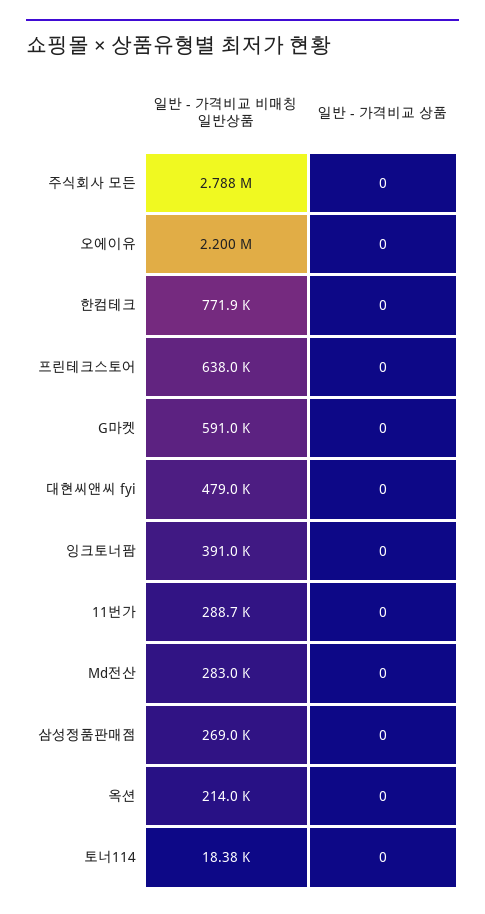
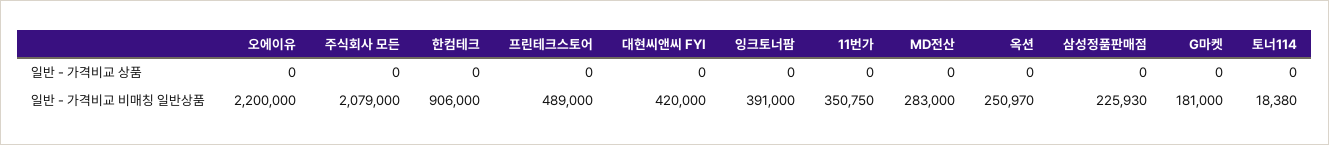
  {
    "일반 - 가격비교 비매칭 일반상품": {
-     "주식회사 모든": 2788000,
+     "주식회사 모든": 2079000,
      "오에이유": 2200000,
-     "한컴테크": 771900,
+     "한컴테크": 906000,
-     "프린테크스토어": 638000,
+     "프린테크스토어": 489000,
-     "G마켓": 591000,
+     "G마켓": 181000,
-     "대현씨앤씨 fyi": 479000,
+     "대현씨앤씨 fyi": 420000,
      "잉크토너팜": 391000,
-     "11번가": 288700,
+     "11번가": 350750,
      "Md전산": 283000,
-     "삼성정품판매점": 269000,
+     "삼성정품판매점": 225930,
-     "옥션": 214000,
+     "옥션": 250970,
      "토너114": 18380
    },
    "일반 - 가격비교 상품": {
      "주식회사 모든": 0,
      "오에이유": 0,
      "한컴테크": 0,
      "프린테크스토어": 0,
      "G마켓": 0,
      "대현씨앤씨 fyi": 0,
      "잉크토너팜": 0,
      "11번가": 0,
      "Md전산": 0,
      "삼성정품판매점": 0,
      "옥션": 0,
      "토너114": 0
    }
  }

